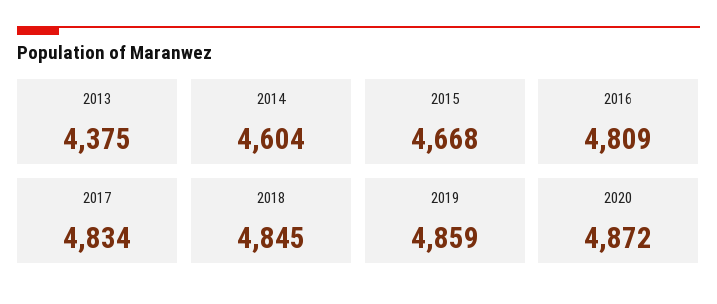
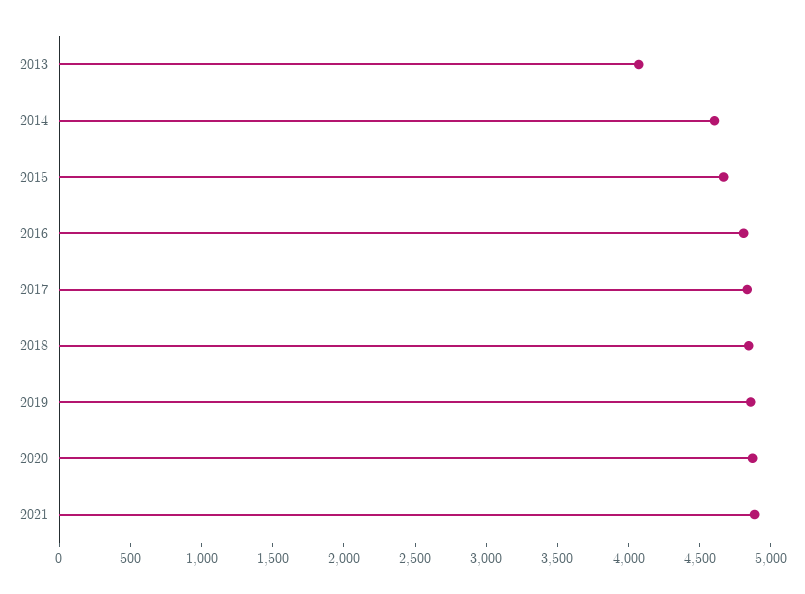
  {
-   "2013": 4375,
+   "2013": 4100,
    "2014": 4604,
    "2015": 4668,
    "2016": 4809,
    "2017": 4834,
    "2018": 4845,
    "2019": 4859,
-   "2020": 4872
+   "2020": 4872,
+   "2021": 4900
  }

